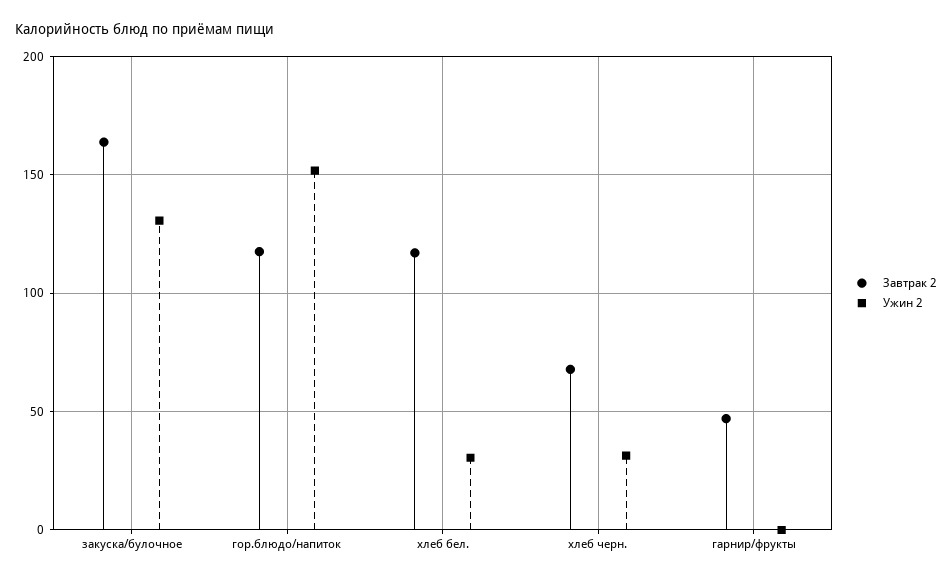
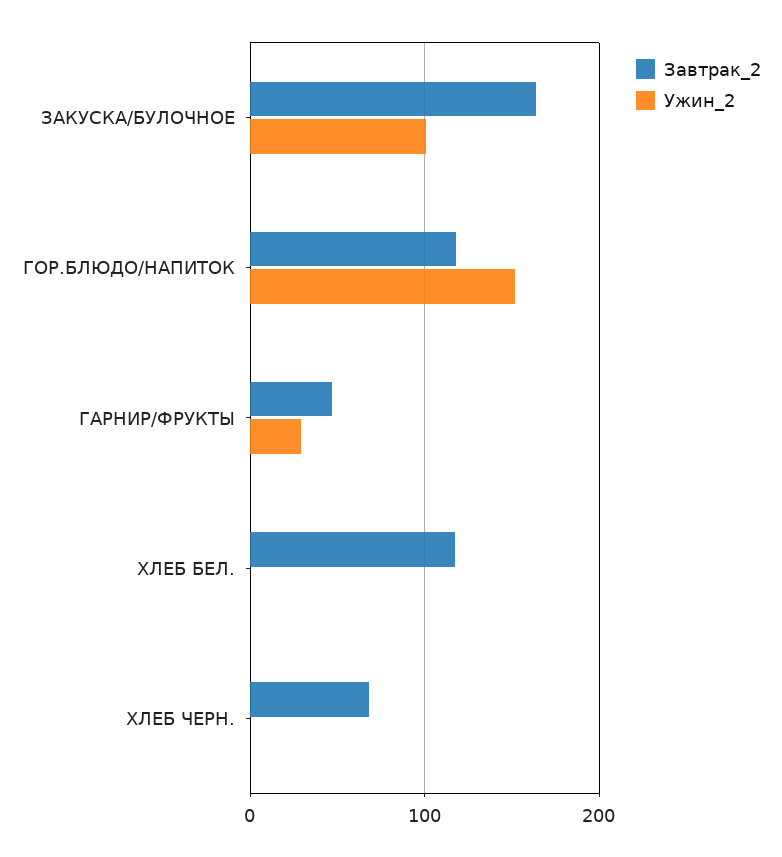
  {
    "Завтрак 2": {
      "закуска/булочное": 165,
      "гор.блюдо/напиток": 120,
      "хлеб бел.": 115,
      "хлеб черн.": 70,
      "гарнир/фрукты": 45
    },
    "Ужин 2": {
-     "закуска/булочное": 130,
+     "закуска/булочное": 100,
      "гор.блюдо/напиток": 150,
-     "хлеб бел.": 30,
+     "хлеб бел.": 0,
-     "хлеб черн.": 30,
+     "хлеб черн.": 0,
-     "гарнир/фрукты": 0
+     "гарнир/фрукты": 30
    }
  }

